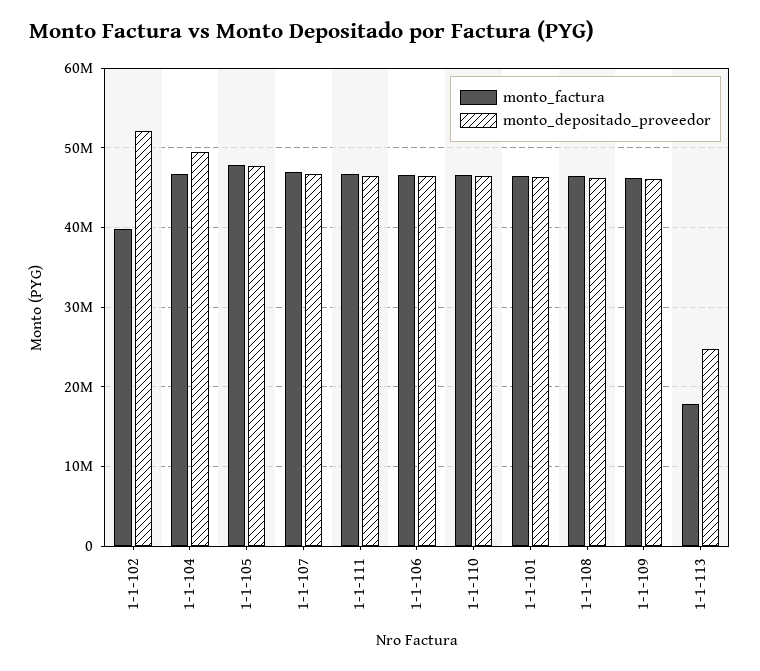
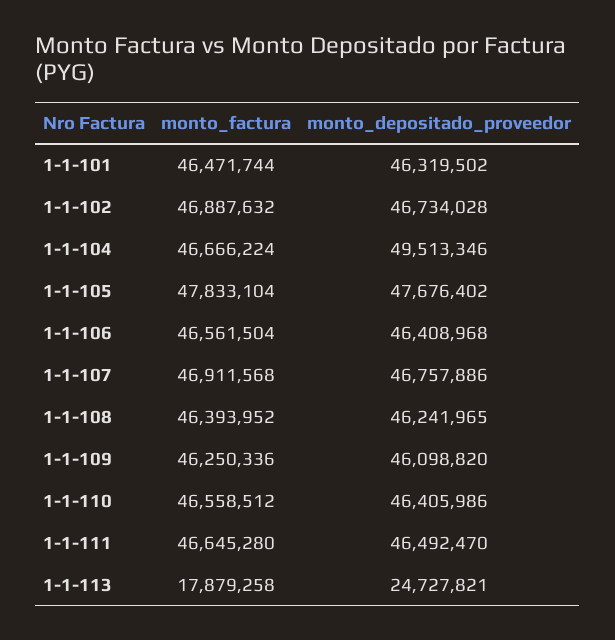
  {
    "monto_factura": {
-     "1-1-102": 40000000,
+     "1-1-102": 46887632,
      "1-1-104": 46666224,
      "1-1-105": 47833104,
      "1-1-107": 46911568,
      "1-1-111": 46645280,
      "1-1-106": 46561504,
      "1-1-110": 46558512,
      "1-1-101": 46471744,
      "1-1-108": 46393952,
      "1-1-109": 46250336,
      "1-1-113": 17879258
    },
    "monto_depositado_proveedor": {
-     "1-1-102": 52000000,
+     "1-1-102": 46734028,
      "1-1-104": 49513346,
      "1-1-105": 47676402,
      "1-1-107": 46757886,
      "1-1-111": 46492470,
      "1-1-106": 46408968,
      "1-1-110": 46405986,
      "1-1-101": 46319502,
      "1-1-108": 46241965,
      "1-1-109": 46098820,
      "1-1-113": 24727821
    }
  }

